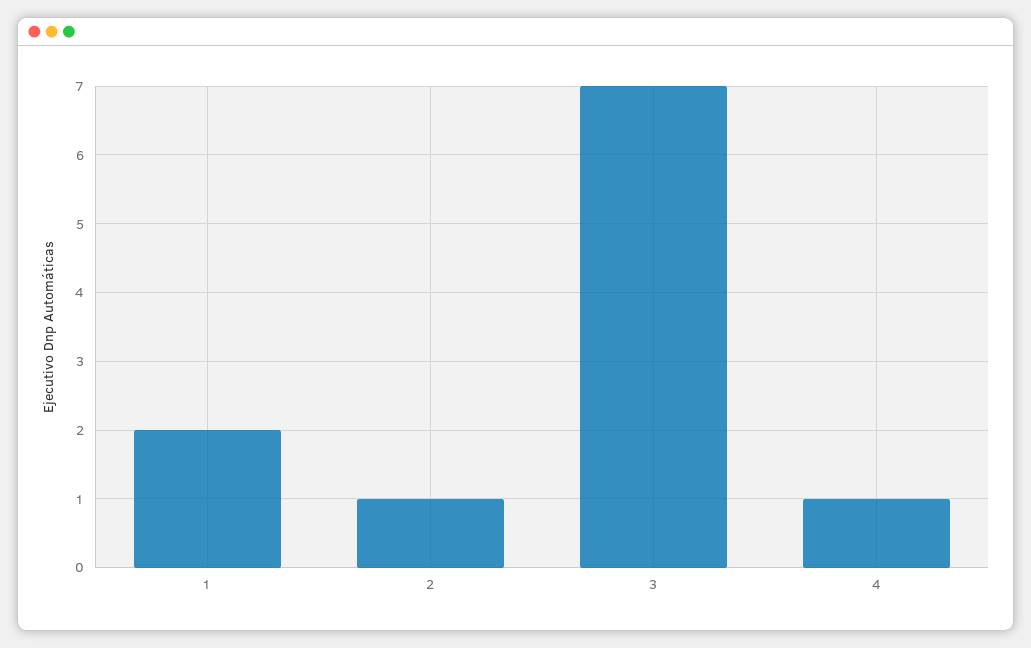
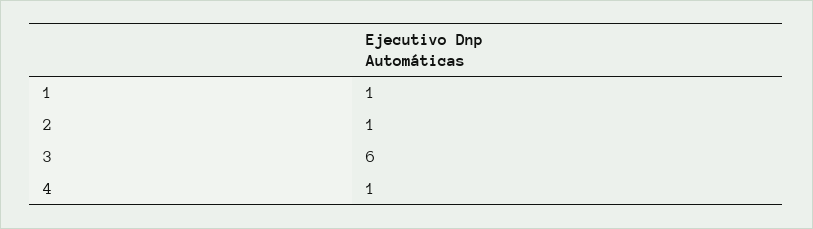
  {
-   "1": 2,
+   "1": 1,
    "2": 1,
-   "3": 7,
+   "3": 6,
    "4": 1
  }

